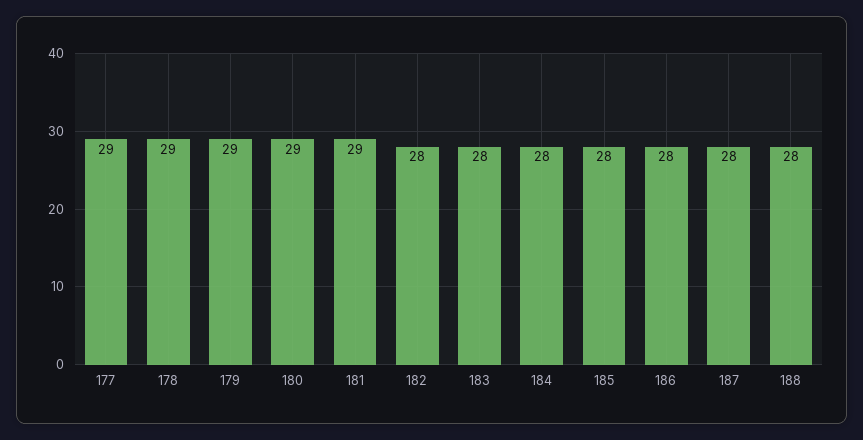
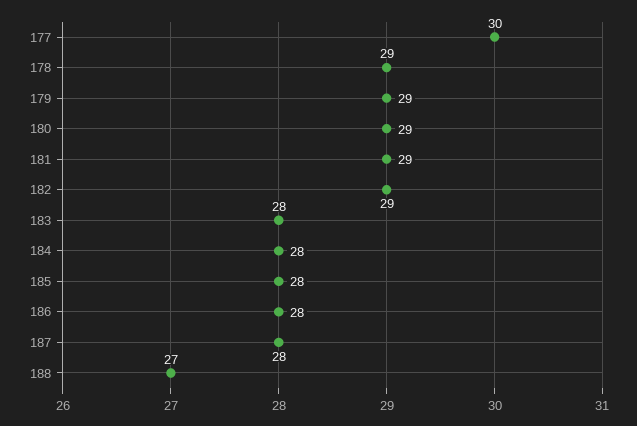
  {
-   "177": 29,
+   "177": 30,
    "178": 29,
    "179": 29,
    "180": 29,
    "181": 29,
-   "182": 28,
+   "182": 29,
    "183": 28,
    "184": 28,
    "185": 28,
    "186": 28,
    "187": 28,
-   "188": 28
+   "188": 27
  }

